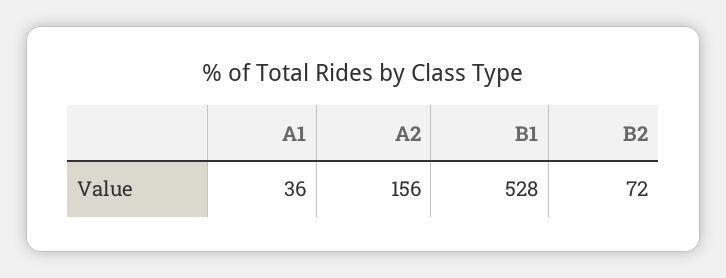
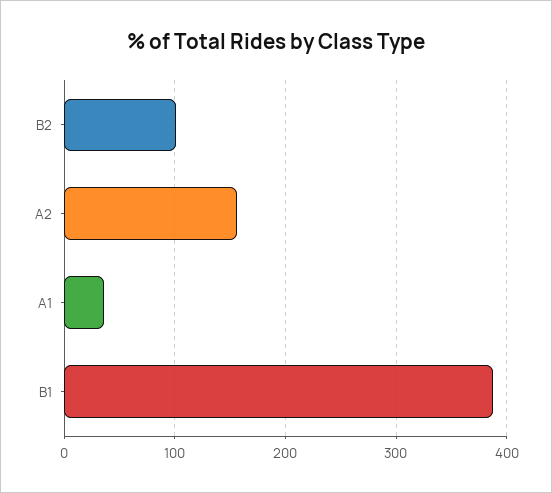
  {
    "A1": 36,
    "A2": 156,
-   "B1": 528,
+   "B1": 390,
-   "B2": 72
+   "B2": 100
  }

